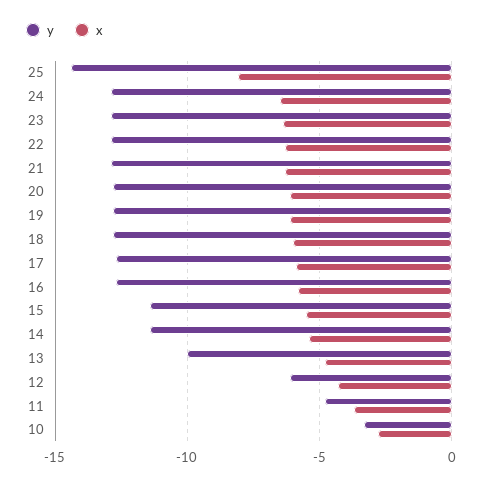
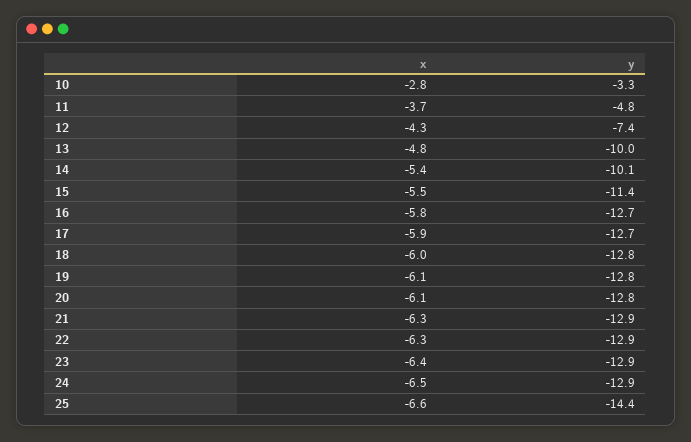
  {
    "y": {
      "25": -14.4,
      "24": -12.9,
      "23": -12.9,
      "22": -12.9,
      "21": -12.9,
      "20": -12.8,
      "19": -12.8,
      "18": -12.8,
      "17": -12.7,
      "16": -12.7,
      "15": -11.4,
-     "14": -11.5,
+     "14": -10.1,
      "13": -10,
-     "12": -6,
+     "12": -7.4,
      "11": -4.8,
      "10": -3.3
    },
    "x": {
-     "25": -8,
+     "25": -6.6,
      "24": -6.5,
      "23": -6.4,
      "22": -6.3,
      "21": -6.3,
      "20": -6.1,
      "19": -6.1,
      "18": -6,
      "17": -5.9,
      "16": -5.8,
      "15": -5.5,
      "14": -5.4,
      "13": -4.8,
      "12": -4.3,
      "11": -3.7,
      "10": -2.8
    }
  }

